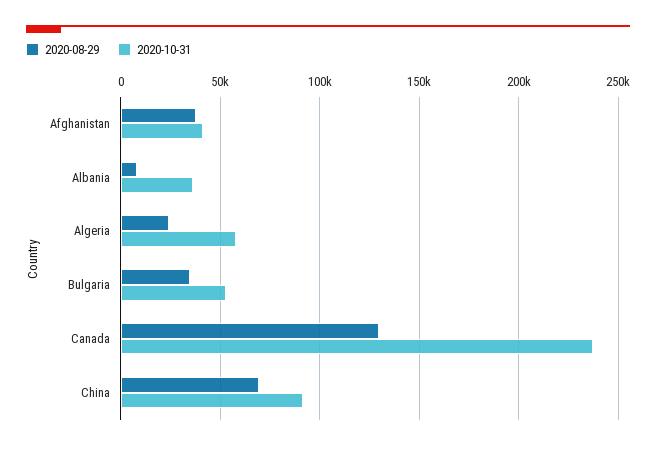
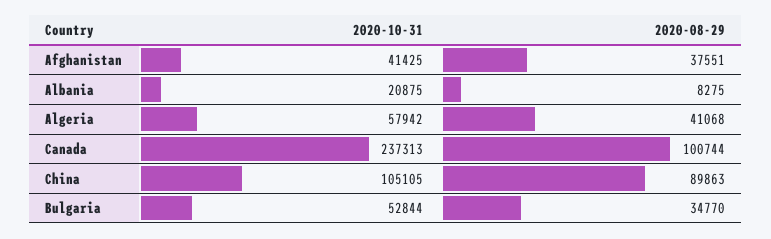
  {
    "2020-08-29": {
      "Afghanistan": 37551,
      "Albania": 8275,
-     "Algeria": 25000,
+     "Algeria": 41068,
      "Bulgaria": 34770,
-     "Canada": 130000,
+     "Canada": 100744,
-     "China": 70000
+     "China": 89863
    },
    "2020-10-31": {
      "Afghanistan": 41425,
-     "Albania": 35000,
+     "Albania": 20875,
      "Algeria": 57942,
      "Bulgaria": 52844,
      "Canada": 237313,
-     "China": 90000
+     "China": 105105
    }
  }

